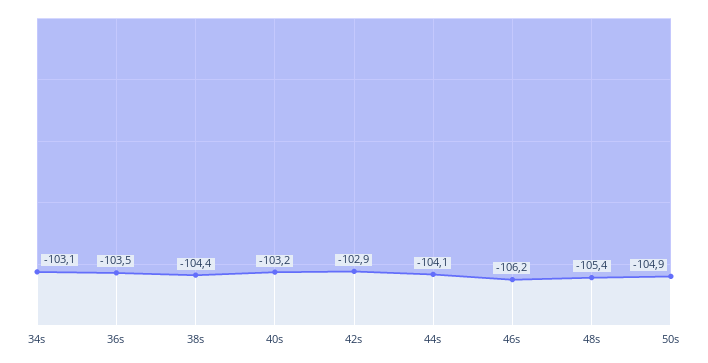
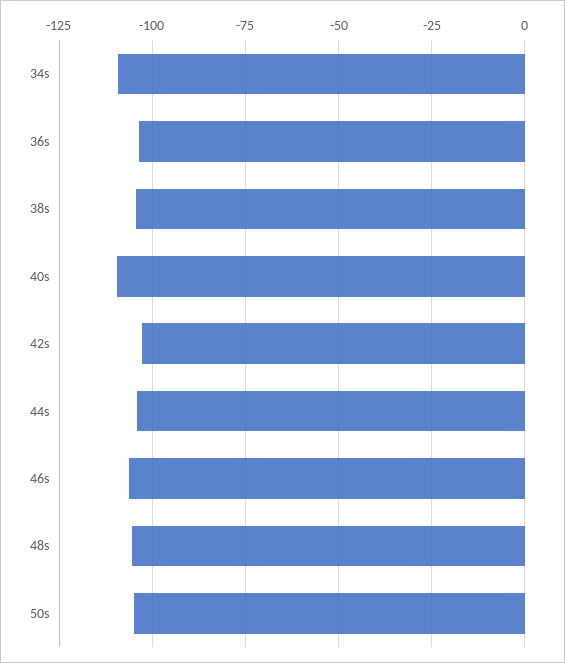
  {
-   "34s": -103.1,
+   "34s": -110,
    "36s": -103.5,
    "38s": -104.4,
-   "40s": -103.2,
+   "40s": -110,
    "42s": -102.9,
    "44s": -104.1,
    "46s": -106.2,
    "48s": -105.4,
    "50s": -104.9
  }

